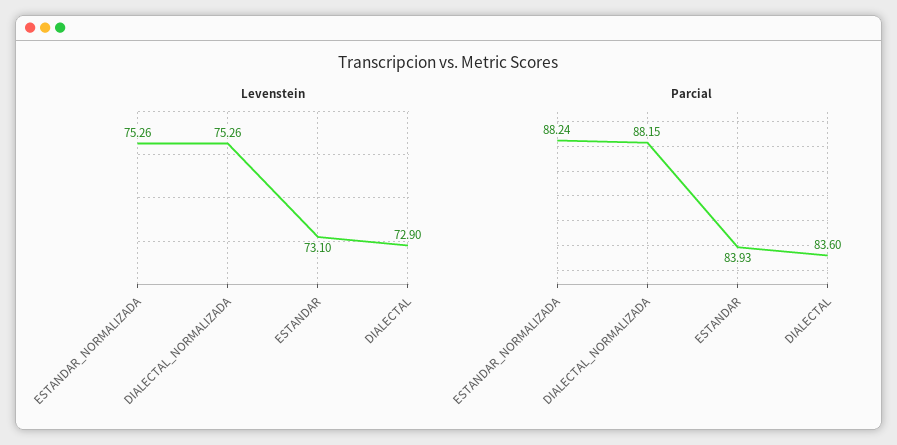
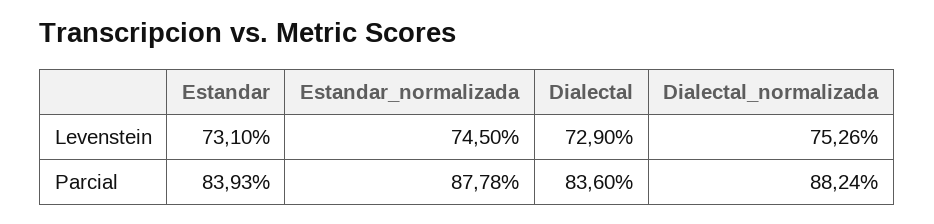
  {
    "Levenstein": {
-     "ESTANDAR_NORMALIZADA": 75.26,
+     "ESTANDAR_NORMALIZADA": 74.5,
      "DIALECTAL_NORMALIZADA": 75.26,
      "ESTANDAR": 73.1,
      "DIALECTAL": 72.9
    },
    "Parcial": {
-     "ESTANDAR_NORMALIZADA": 88.24,
+     "ESTANDAR_NORMALIZADA": 87.78,
-     "DIALECTAL_NORMALIZADA": 88.15,
+     "DIALECTAL_NORMALIZADA": 88.24,
      "ESTANDAR": 83.93,
      "DIALECTAL": 83.6
    }
  }

